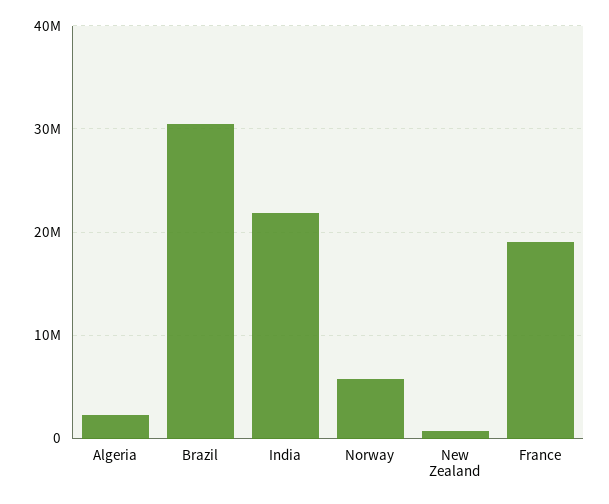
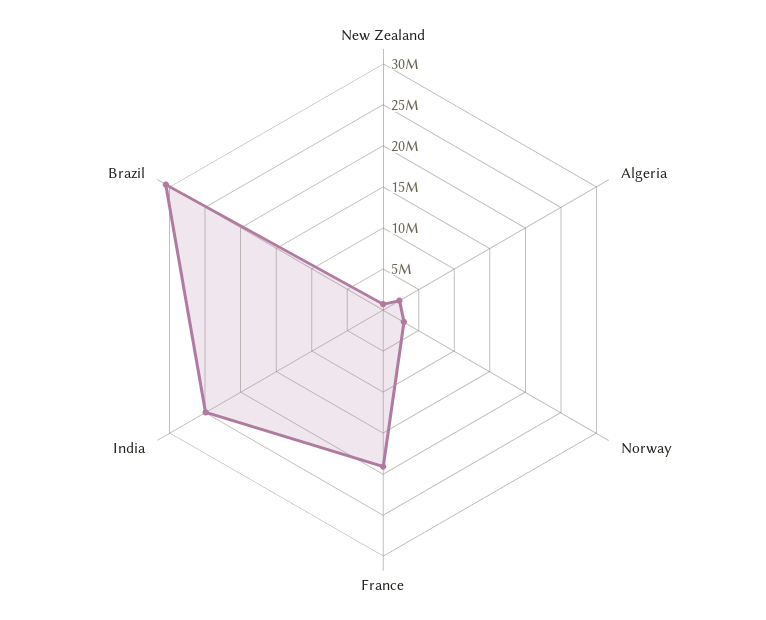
  {
    "Algeria": 2000000,
    "Brazil": 31000000,
-   "India": 22000000,
+   "India": 25000000,
-   "Norway": 6000000,
+   "Norway": 3000000,
    "New Zealand": 1000000,
    "France": 19000000
  }

